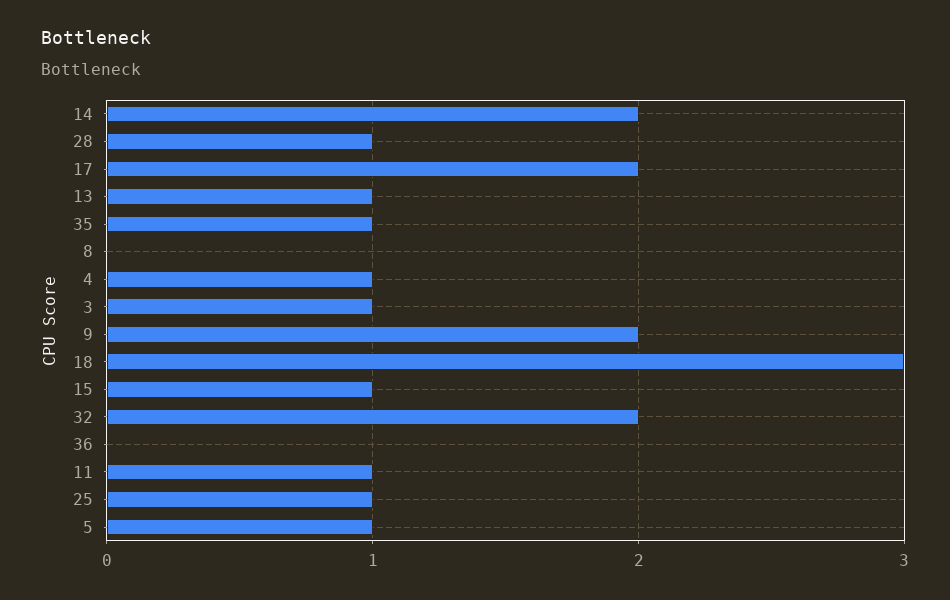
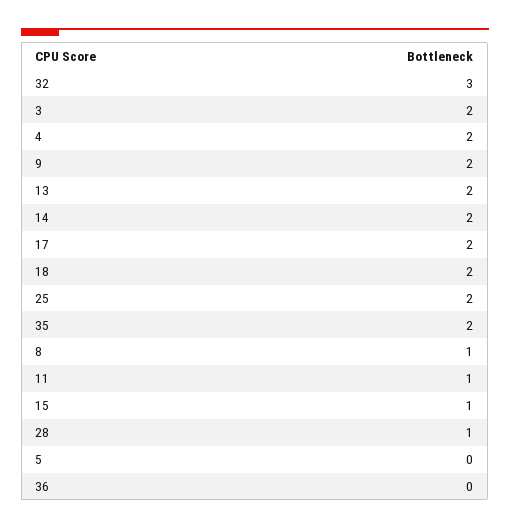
  {
    "14": 2,
    "28": 1,
    "17": 2,
-   "13": 1,
+   "13": 2,
-   "35": 1,
+   "35": 2,
-   "8": 0,
+   "8": 1,
-   "4": 1,
+   "4": 2,
-   "3": 1,
+   "3": 2,
    "9": 2,
-   "18": 3,
+   "18": 2,
    "15": 1,
-   "32": 2,
+   "32": 3,
    "36": 0,
    "11": 1,
-   "25": 1,
+   "25": 2,
-   "5": 1
+   "5": 0
  }

